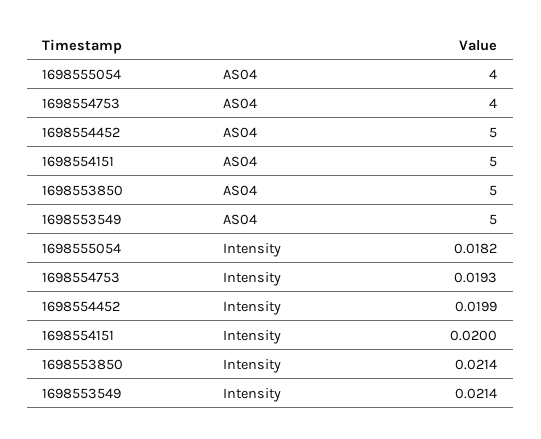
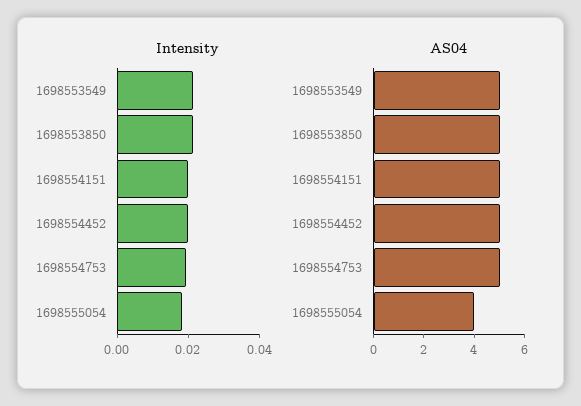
  {
    "AS04": {
      "1698555054": 4,
-     "1698554753": 4,
+     "1698554753": 5,
      "1698554452": 5,
      "1698554151": 5,
      "1698553850": 5,
      "1698553549": 5
    },
    "Intensity": {
      "1698555054": 0.0182,
      "1698554753": 0.0193,
      "1698554452": 0.0199,
      "1698554151": 0.02,
      "1698553850": 0.0214,
      "1698553549": 0.0214
    }
  }

